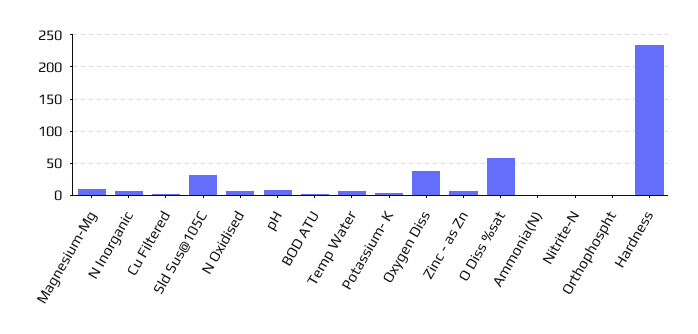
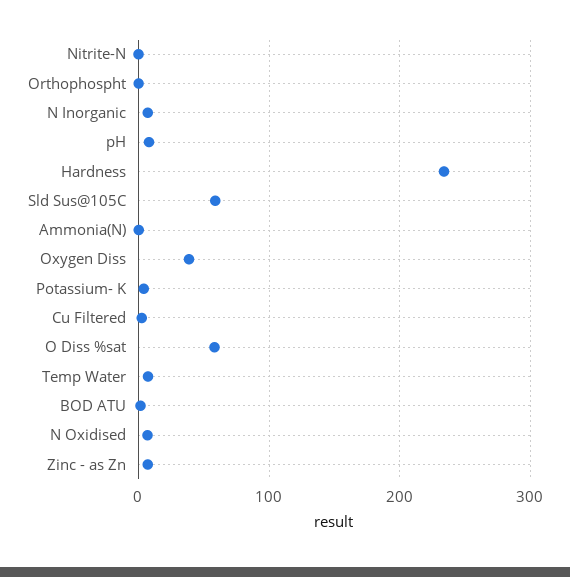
  {
-   "Magnesium-Mg": 10,
    "N Inorganic": 10,
    "Cu Filtered": 0,
-   "Sld Sus@105C": 30,
+   "Sld Sus@105C": 60,
    "N Oxidised": 10,
    "pH": 10,
    "BOD ATU": 0,
    "Temp Water": 10,
    "Potassium- K": 0,
    "Oxygen Diss": 40,
    "Zinc - as Zn": 10,
    "O Diss %sat": 60,
    "Ammonia(N)": 0,
    "Nitrite-N": 0,
    "Orthophospht": 0,
    "Hardness": 230
  }

